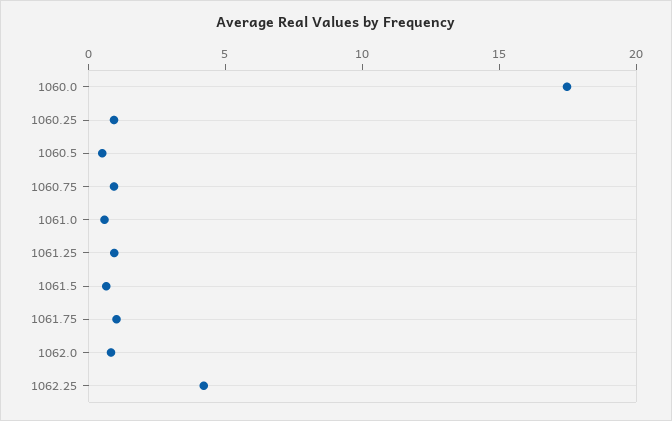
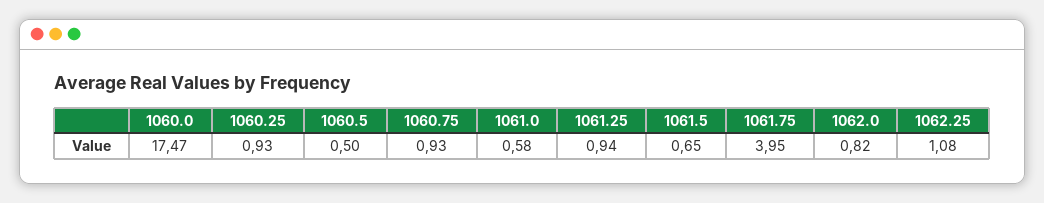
  {
    "1060.0": 17.47,
    "1060.25": 0.93,
    "1060.5": 0.5,
    "1060.75": 0.93,
    "1061.0": 0.58,
    "1061.25": 0.94,
    "1061.5": 0.65,
-   "1061.75": 1,
+   "1061.75": 3.95,
    "1062.0": 0.82,
-   "1062.25": 4
+   "1062.25": 1.08
  }

